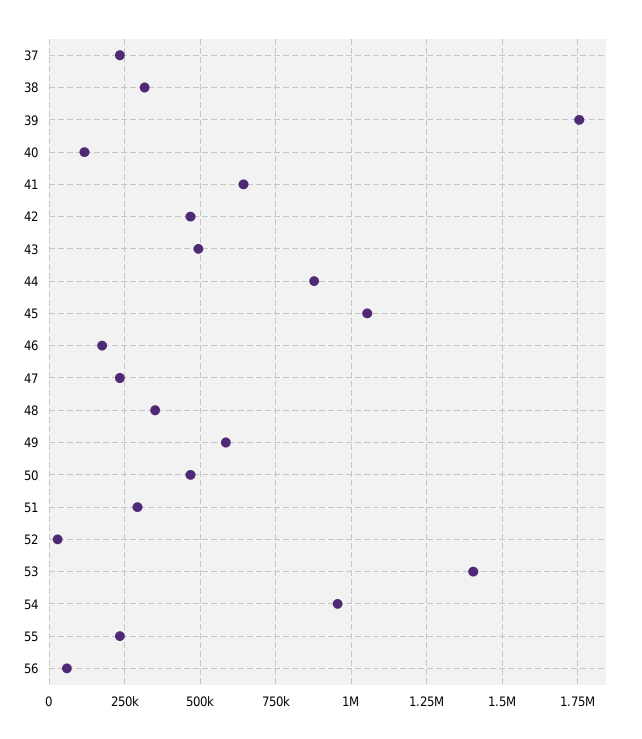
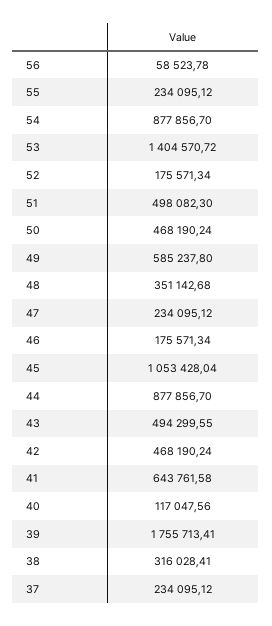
  {
    "37": 234095.12,
    "38": 316028.41,
    "39": 1755713.41,
    "40": 117047.56,
    "41": 643761.58,
    "42": 468190.24,
    "43": 494299.55,
    "44": 877856.7,
    "45": 1053428.04,
    "46": 175571.34,
    "47": 234095.12,
    "48": 351142.68,
    "49": 585237.8,
    "50": 468190.24,
-   "51": 300000,
+   "51": 498082.3,
-   "52": 25000,
+   "52": 175571.34,
    "53": 1404570.72,
-   "54": 950000,
+   "54": 877856.7,
    "55": 234095.12,
    "56": 58523.78
  }

